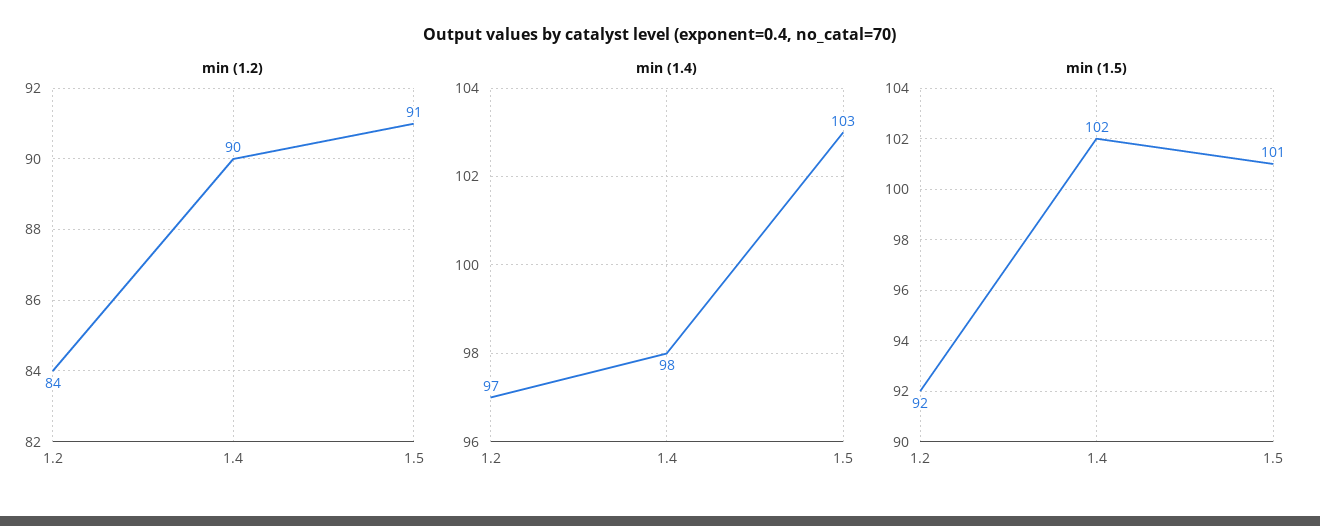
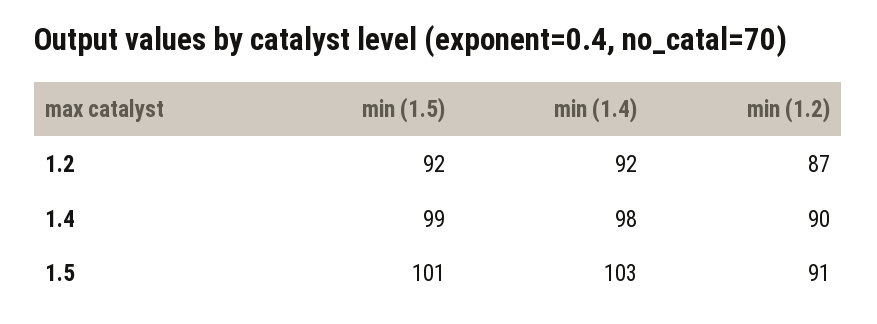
  {
    "min (1.2)": {
-     "1.2": 84,
+     "1.2": 87,
      "1.4": 90,
      "1.5": 91
    },
    "min (1.4)": {
-     "1.2": 97,
+     "1.2": 92,
      "1.4": 98,
      "1.5": 103
    },
    "min (1.5)": {
      "1.2": 92,
-     "1.4": 102,
+     "1.4": 99,
      "1.5": 101
    }
  }

